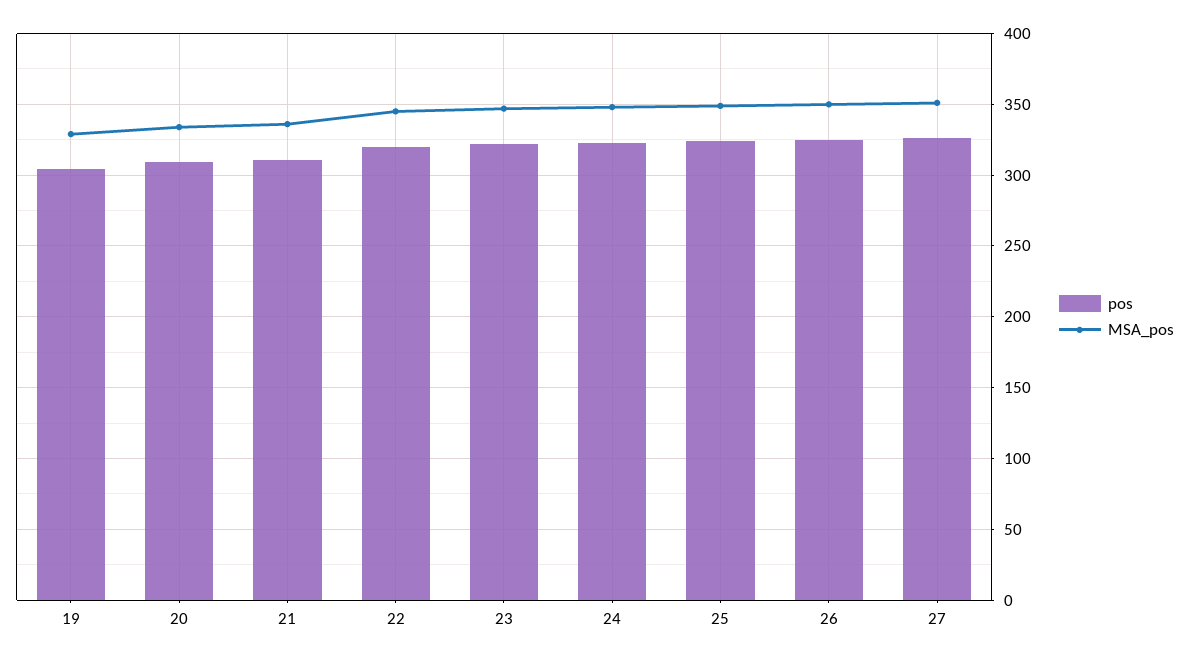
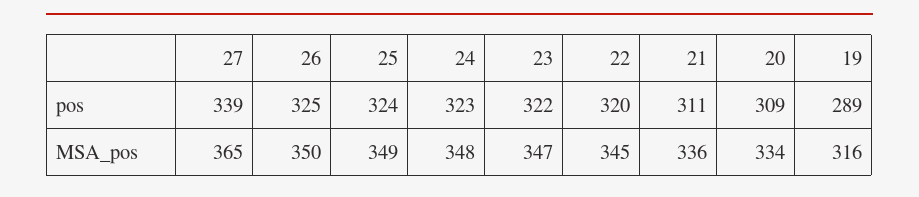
  {
    "pos": {
-     "19": 305,
+     "19": 289,
      "20": 309,
      "21": 311,
      "22": 320,
      "23": 322,
      "24": 323,
      "25": 324,
      "26": 325,
-     "27": 325
+     "27": 339
    },
    "MSA_pos": {
-     "19": 330,
+     "19": 316,
      "20": 334,
      "21": 336,
      "22": 345,
      "23": 347,
      "24": 348,
      "25": 349,
      "26": 350,
-     "27": 350
+     "27": 365
    }
  }

